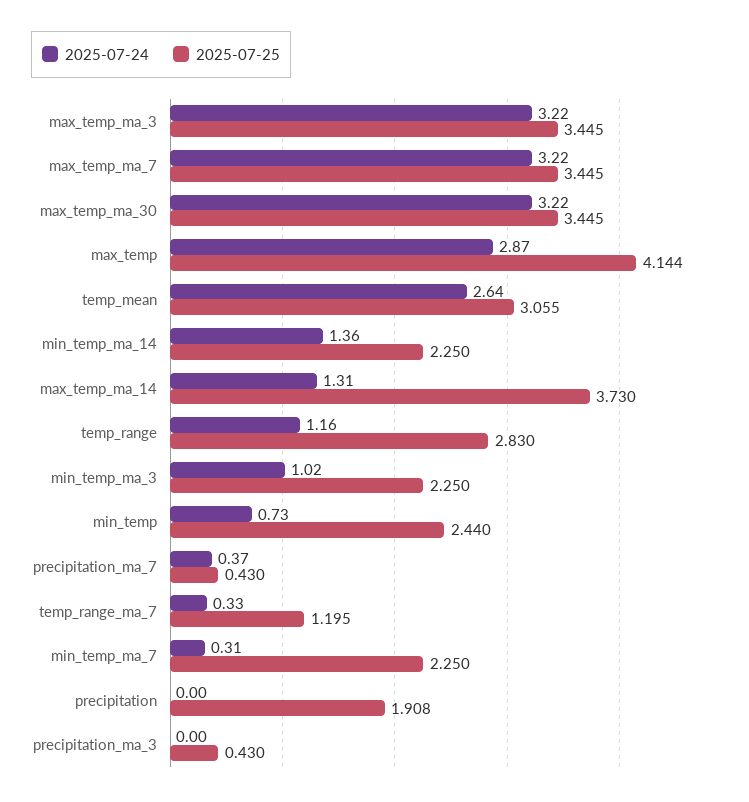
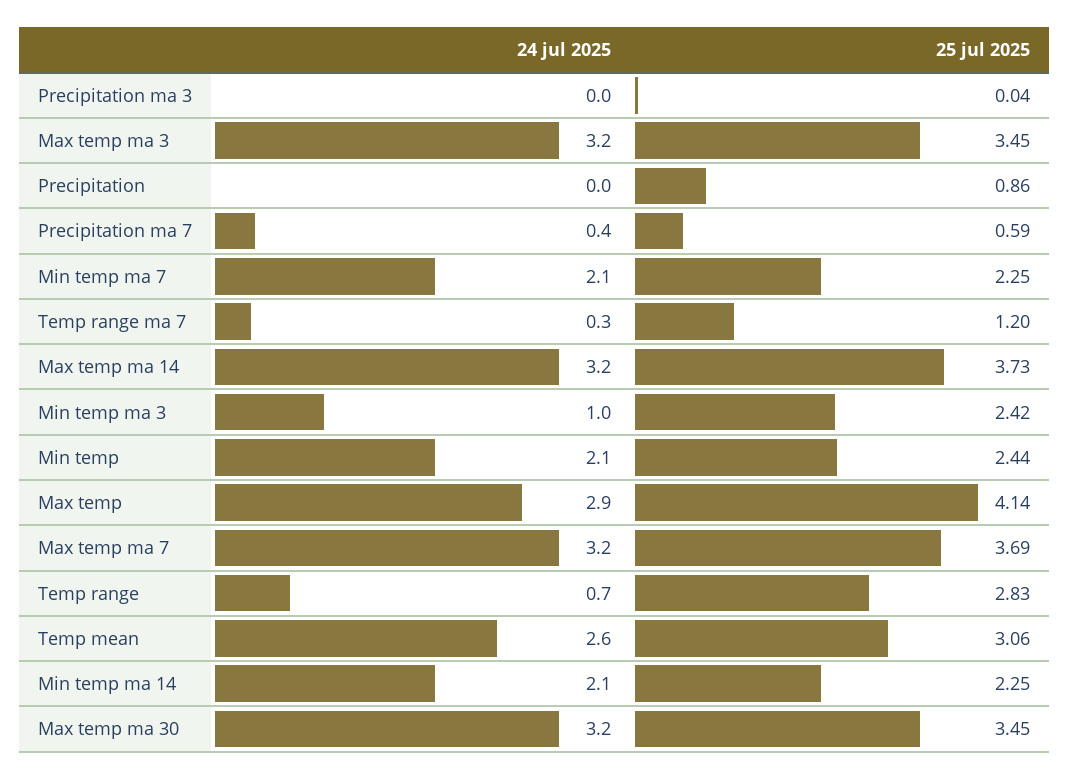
  {
    "2025-07-24": {
      "max_temp_ma_3": 3.22,
      "max_temp_ma_7": 3.22,
      "max_temp_ma_30": 3.22,
      "max_temp": 2.87,
      "temp_mean": 2.64,
-     "min_temp_ma_14": 1.36,
+     "min_temp_ma_14": 2.1,
-     "max_temp_ma_14": 1.31,
+     "max_temp_ma_14": 3.2,
-     "temp_range": 1.16,
+     "temp_range": 0.7,
      "min_temp_ma_3": 1.02,
-     "min_temp": 0.73,
+     "min_temp": 2.1,
      "precipitation_ma_7": 0.37,
      "temp_range_ma_7": 0.33,
-     "min_temp_ma_7": 0.31,
+     "min_temp_ma_7": 2.1,
      "precipitation": 0,
      "precipitation_ma_3": 0
    },
    "2025-07-25": {
      "max_temp_ma_3": 3.445,
-     "max_temp_ma_7": 3.445,
+     "max_temp_ma_7": 3.69,
      "max_temp_ma_30": 3.445,
      "max_temp": 4.144,
      "temp_mean": 3.055,
      "min_temp_ma_14": 2.25,
      "max_temp_ma_14": 3.73,
      "temp_range": 2.83,
-     "min_temp_ma_3": 2.25,
+     "min_temp_ma_3": 2.42,
      "min_temp": 2.44,
-     "precipitation_ma_7": 0.43,
+     "precipitation_ma_7": 0.59,
      "temp_range_ma_7": 1.195,
      "min_temp_ma_7": 2.25,
-     "precipitation": 1.908,
+     "precipitation": 0.86,
-     "precipitation_ma_3": 0.43
+     "precipitation_ma_3": 0.04
    }
  }

